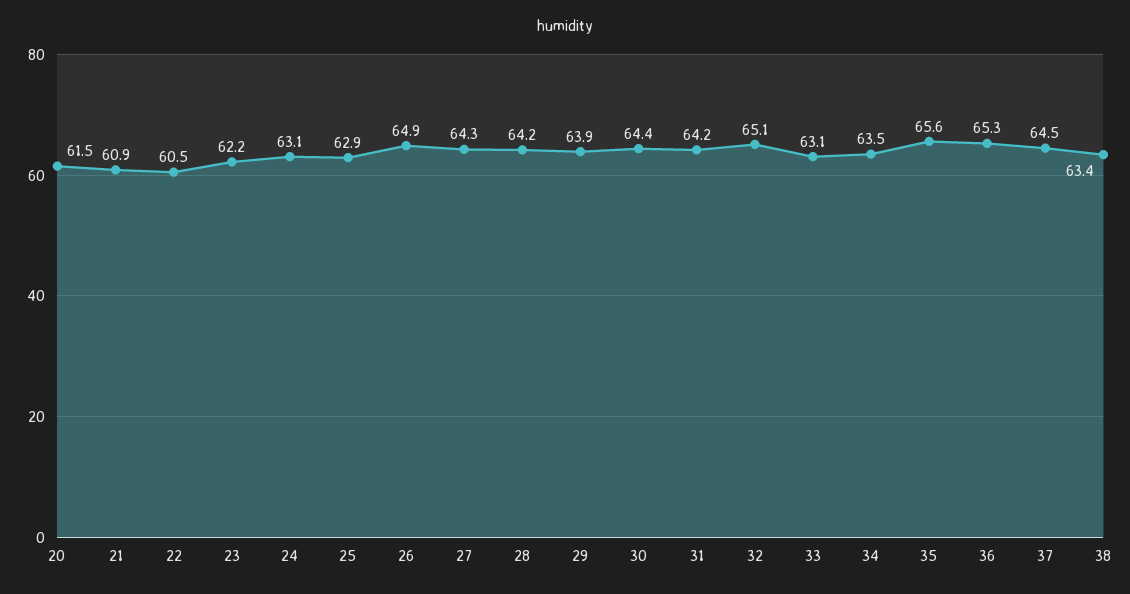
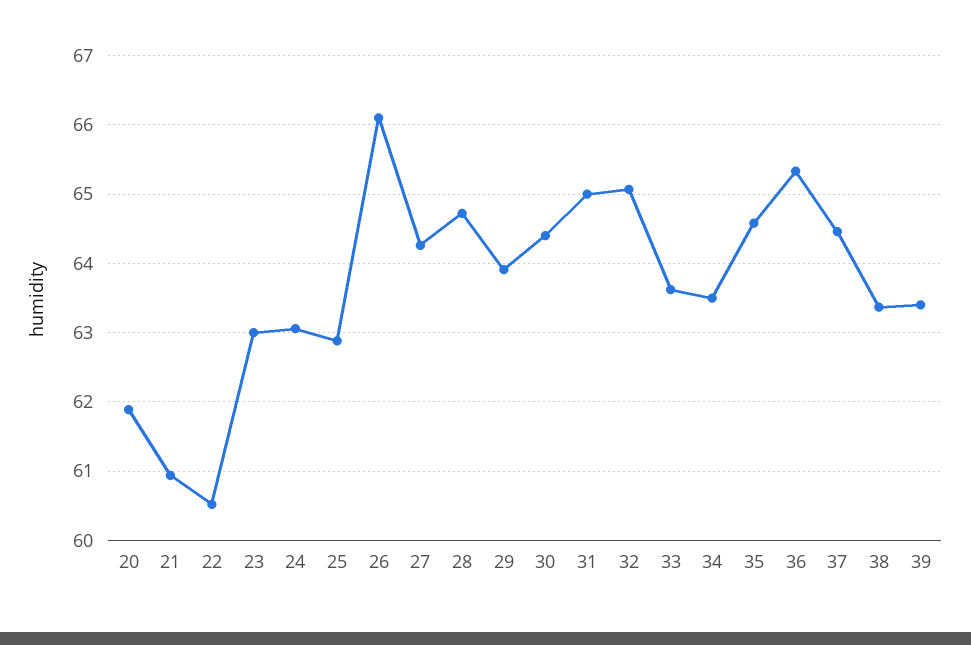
  {
-   "20": 61.5,
+   "20": 61.9,
    "21": 60.9,
    "22": 60.5,
-   "23": 62.2,
+   "23": 63,
    "24": 63.1,
    "25": 62.9,
-   "26": 64.9,
+   "26": 66.1,
    "27": 64.3,
-   "28": 64.2,
+   "28": 64.7,
    "29": 63.9,
    "30": 64.4,
-   "31": 64.2,
+   "31": 65,
    "32": 65.1,
-   "33": 63.1,
+   "33": 63.6,
    "34": 63.5,
-   "35": 65.6,
+   "35": 64.6,
    "36": 65.3,
    "37": 64.5,
-   "38": 63.4
+   "38": 63.4,
+   "39": 63.4
  }

